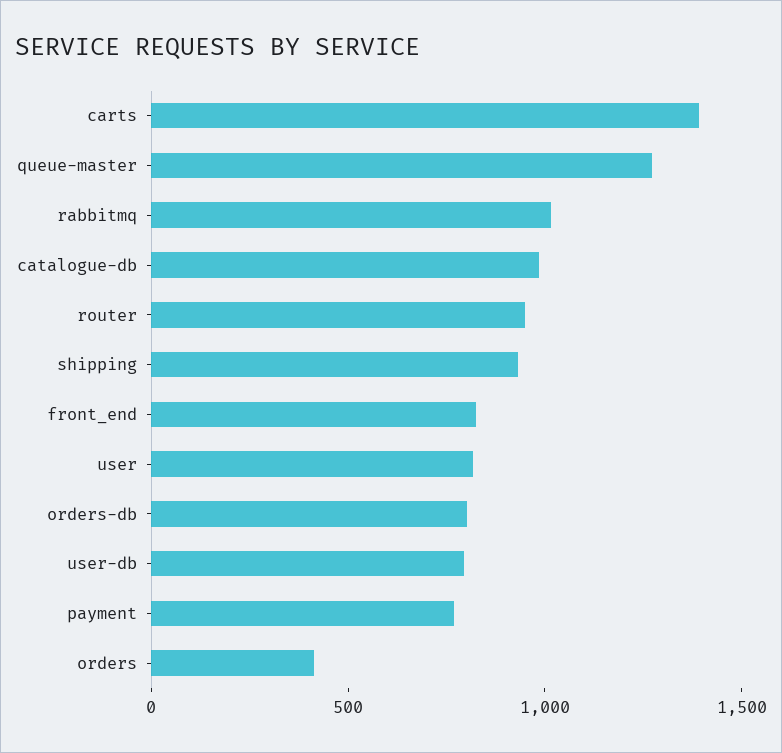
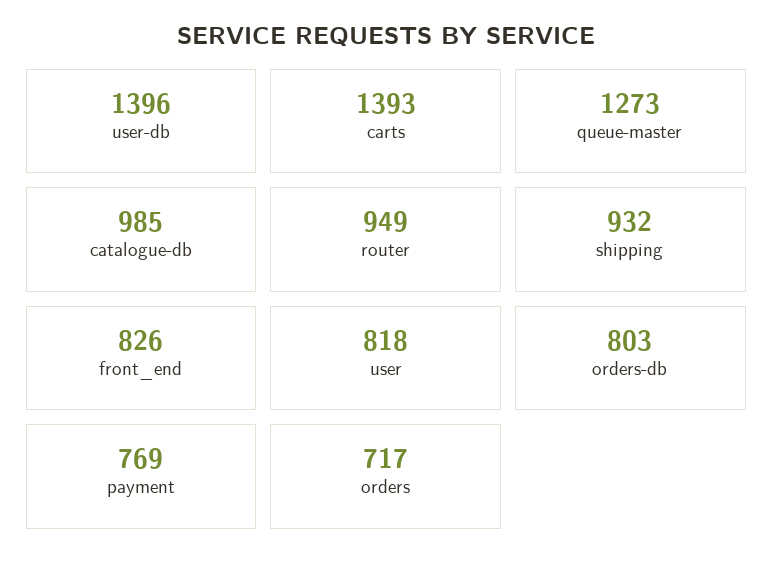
  {
    "carts": 1393,
    "queue-master": 1273,
-   "rabbitmq": 1000,
    "catalogue-db": 985,
    "router": 949,
    "shipping": 932,
    "front_end": 826,
    "user": 818,
    "orders-db": 803,
-   "user-db": 800,
+   "user-db": 1396,
    "payment": 769,
-   "orders": 400
+   "orders": 717
  }

